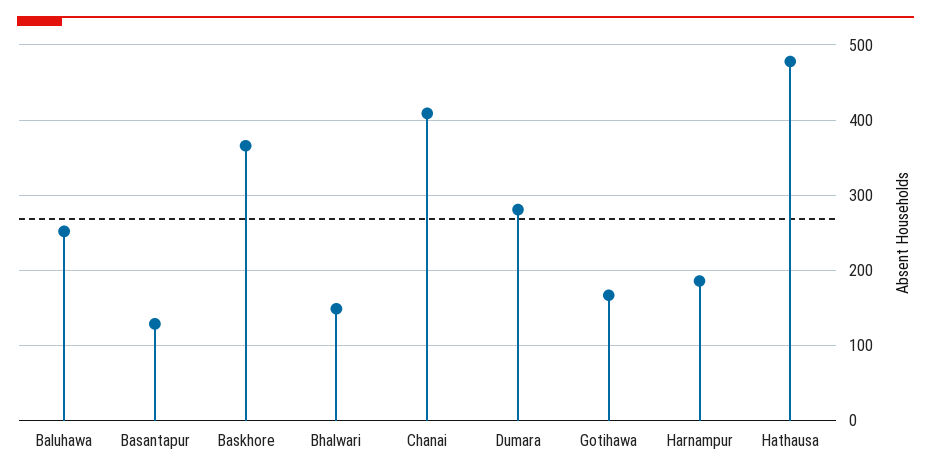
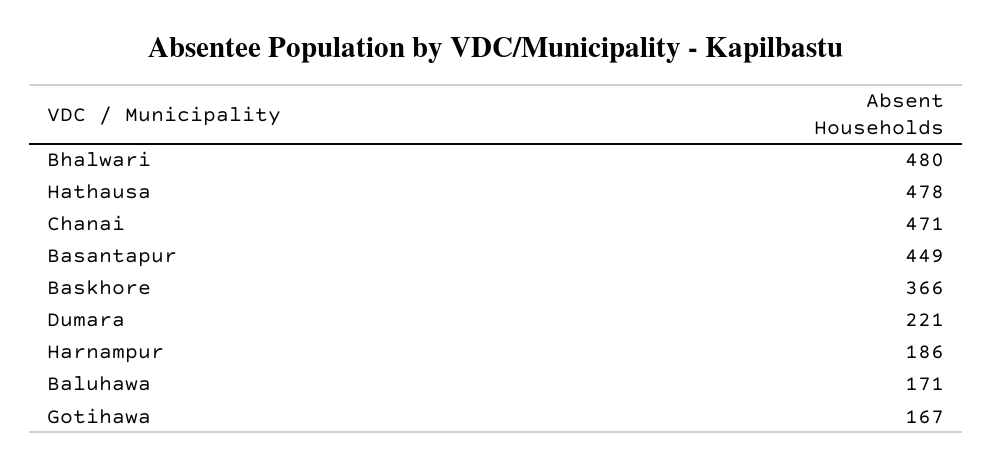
  {
-   "Baluhawa": 250,
+   "Baluhawa": 171,
-   "Basantapur": 130,
+   "Basantapur": 449,
    "Baskhore": 366,
-   "Bhalwari": 150,
+   "Bhalwari": 480,
-   "Chanai": 410,
+   "Chanai": 471,
-   "Dumara": 280,
+   "Dumara": 221,
    "Gotihawa": 167,
    "Harnampur": 186,
    "Hathausa": 478
  }

